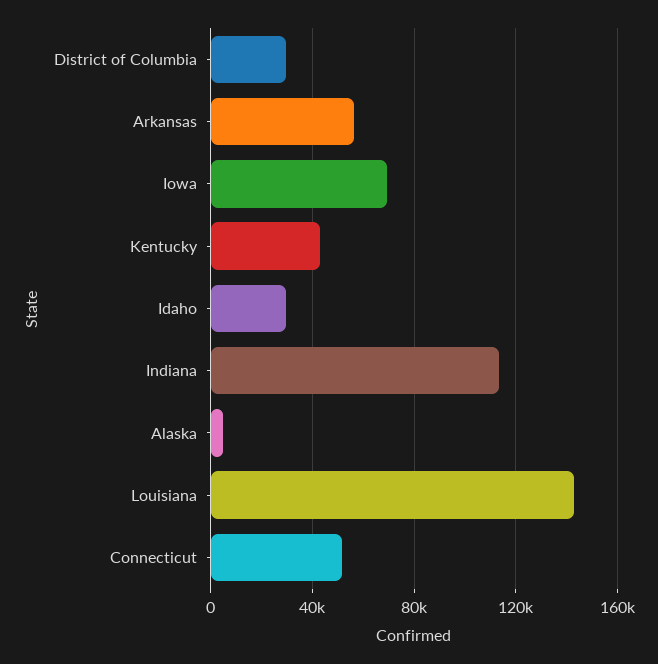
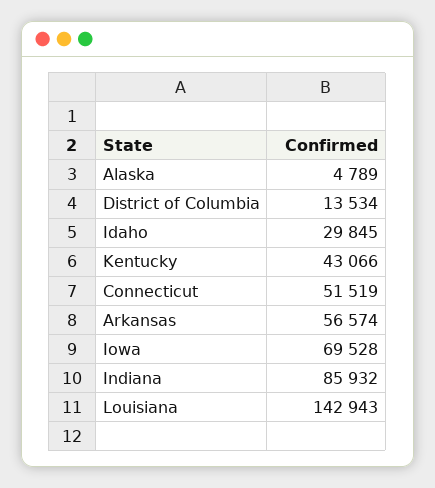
  {
-   "District of Columbia": 30000,
+   "District of Columbia": 13534,
    "Arkansas": 56574,
    "Iowa": 69528,
    "Kentucky": 43066,
    "Idaho": 29845,
-   "Indiana": 115000,
+   "Indiana": 85932,
    "Alaska": 4789,
    "Louisiana": 142943,
    "Connecticut": 51519
  }

